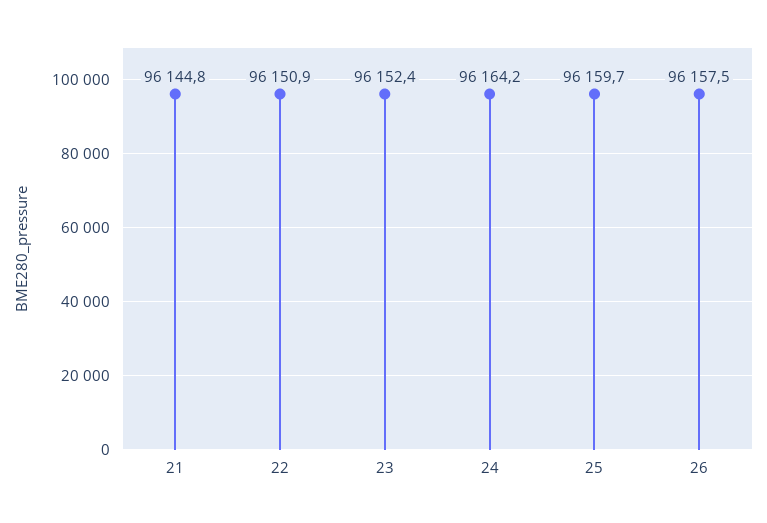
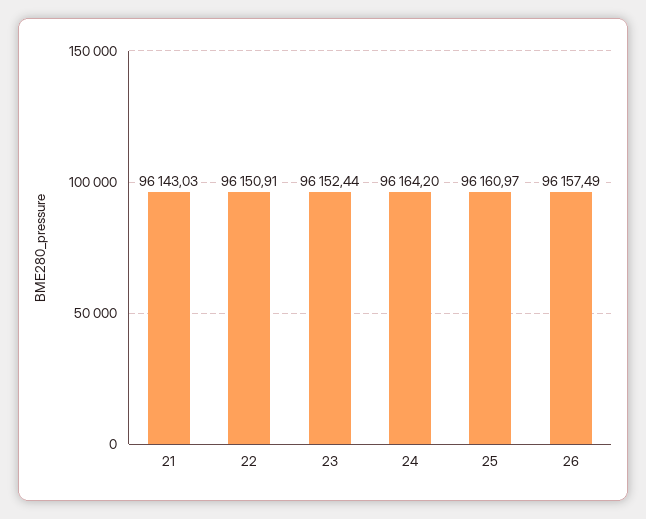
  {
-   "21": 96144.8,
+   "21": 96143.03,
    "22": 96150.91,
    "23": 96152.44,
    "24": 96164.2,
-   "25": 96159.7,
+   "25": 96160.97,
    "26": 96157.49
  }

